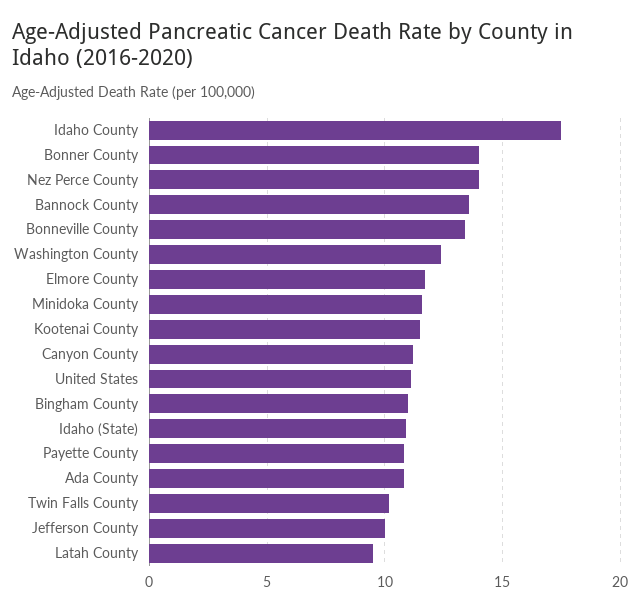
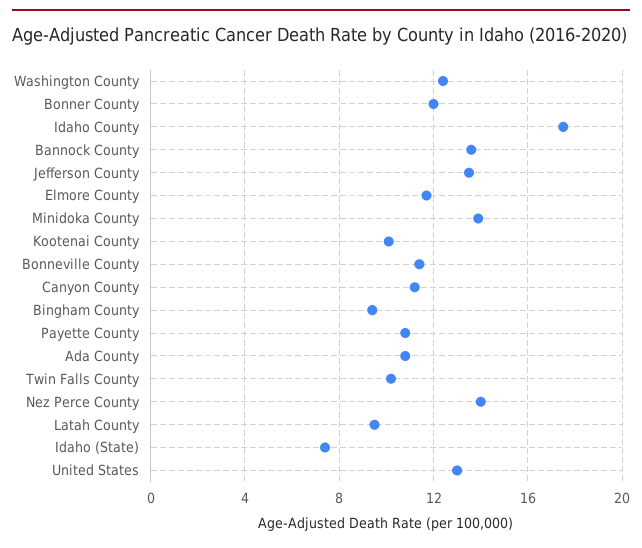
  {
    "Idaho County": 17.5,
-   "Bonner County": 14,
+   "Bonner County": 12,
    "Nez Perce County": 14,
    "Bannock County": 13.5,
-   "Bonneville County": 13.5,
+   "Bonneville County": 11.5,
    "Washington County": 12.5,
    "Elmore County": 11.5,
-   "Minidoka County": 11.5,
+   "Minidoka County": 14,
-   "Kootenai County": 11.5,
+   "Kootenai County": 10,
    "Canyon County": 11,
-   "United States": 11,
+   "United States": 13,
-   "Bingham County": 11,
+   "Bingham County": 9.5,
-   "Idaho (State)": 11,
+   "Idaho (State)": 7.5,
    "Payette County": 11,
    "Ada County": 11,
    "Twin Falls County": 10,
-   "Jefferson County": 10,
+   "Jefferson County": 13.5,
    "Latah County": 9.5
  }

